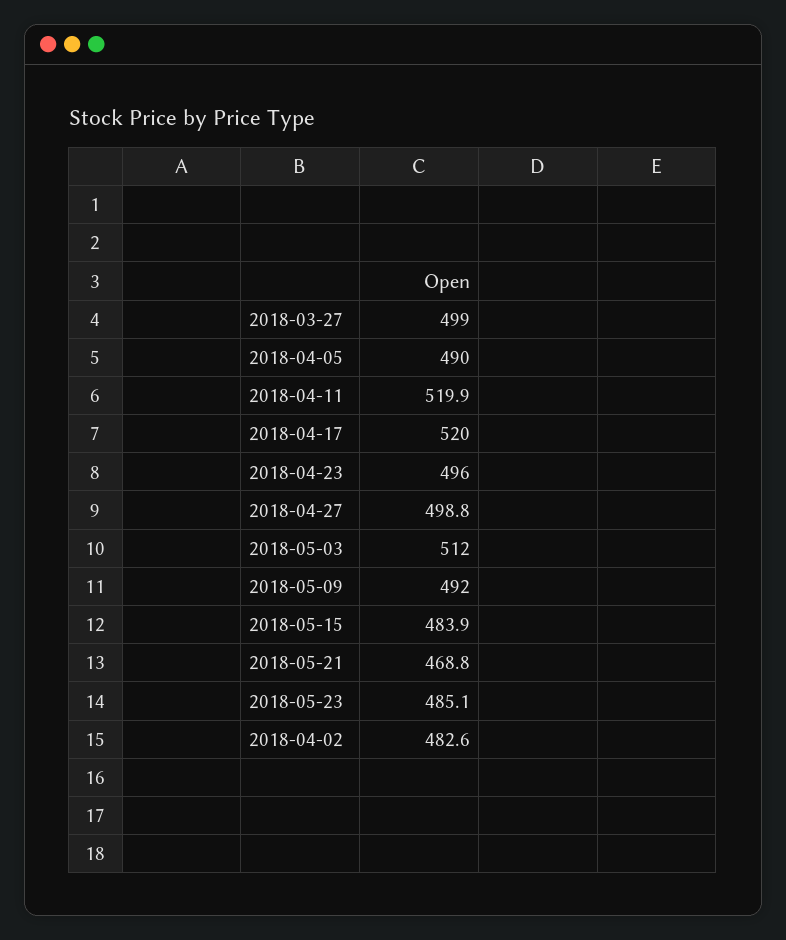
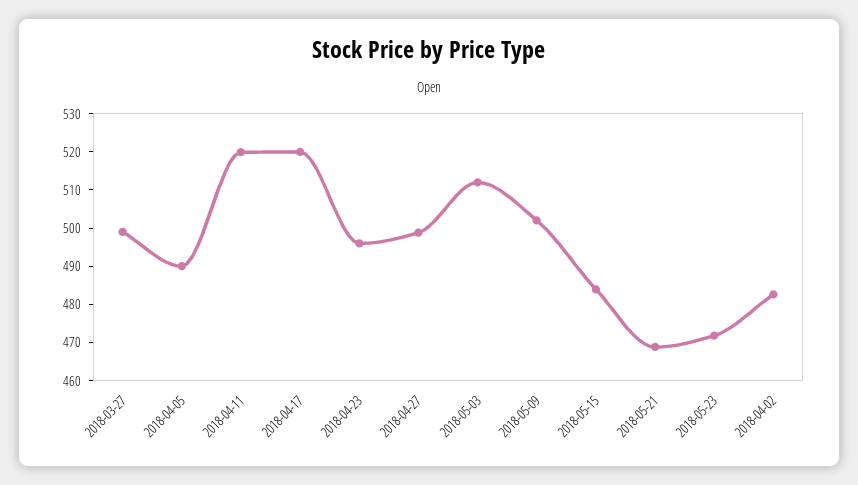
  {
    "2018-03-27": 499,
    "2018-04-05": 490,
    "2018-04-11": 519.9,
    "2018-04-17": 520,
    "2018-04-23": 496,
    "2018-04-27": 498.8,
    "2018-05-03": 512,
-   "2018-05-09": 492,
+   "2018-05-09": 502.5,
    "2018-05-15": 483.9,
    "2018-05-21": 468.8,
-   "2018-05-23": 485.1,
+   "2018-05-23": 472.5,
    "2018-04-02": 482.6
  }

